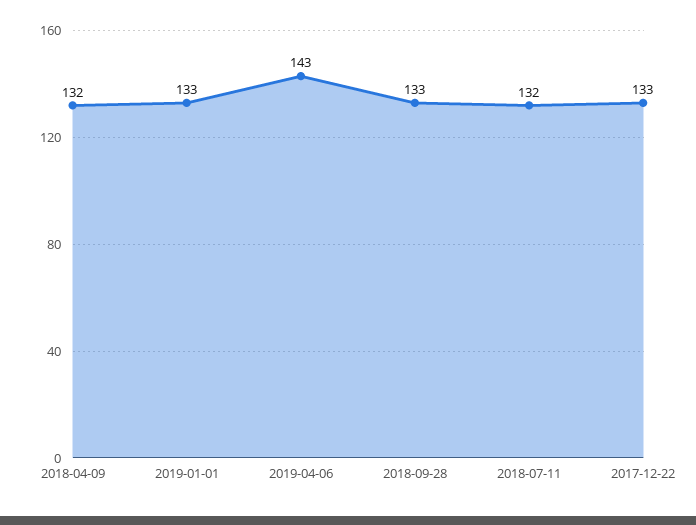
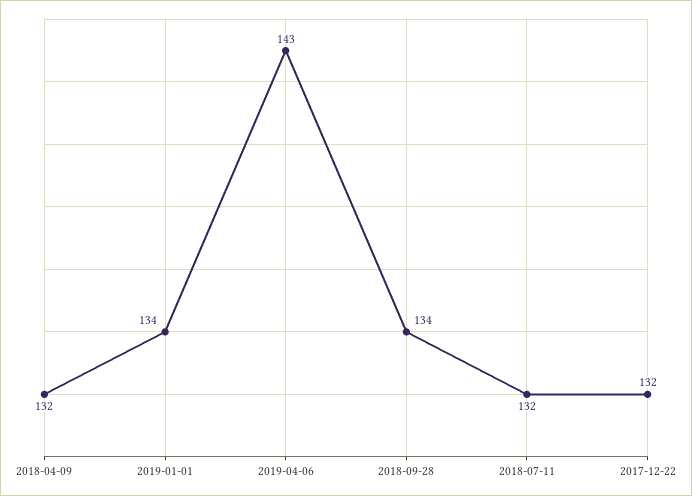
  {
    "2018-04-09": 132,
-   "2019-01-01": 133,
+   "2019-01-01": 134,
    "2019-04-06": 143,
-   "2018-09-28": 133,
+   "2018-09-28": 134,
    "2018-07-11": 132,
-   "2017-12-22": 133
+   "2017-12-22": 132
  }

